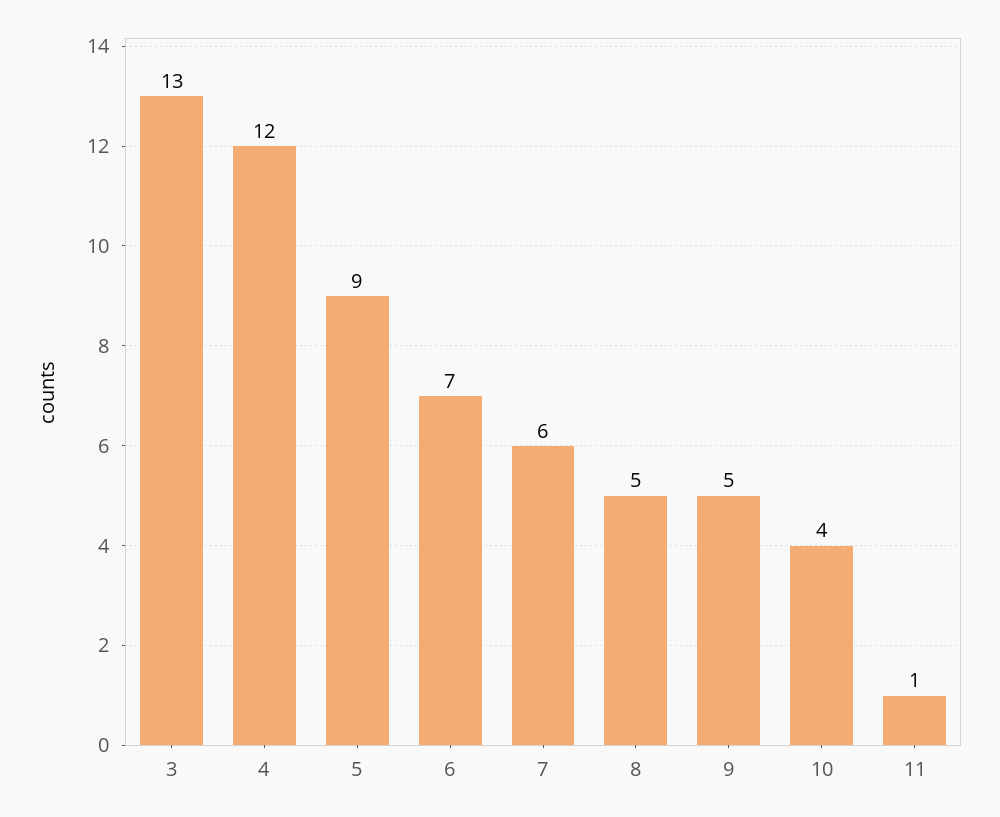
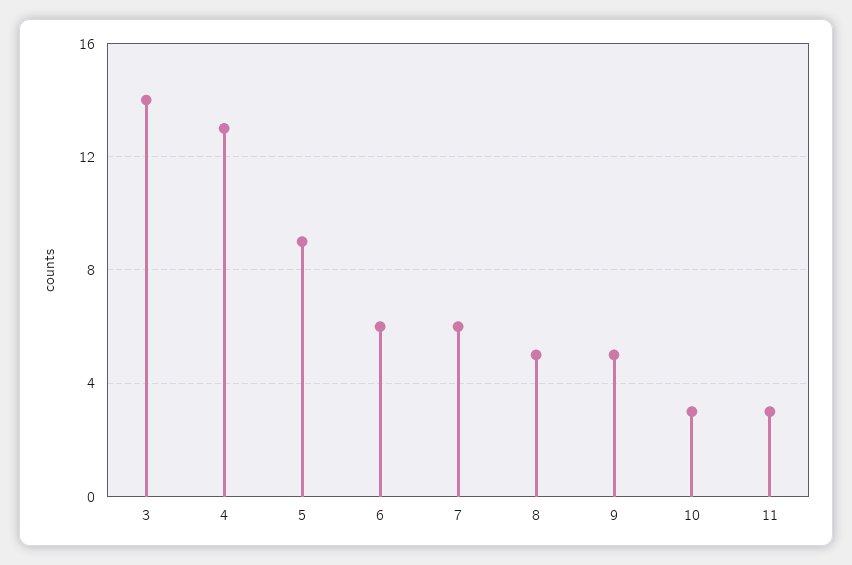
  {
-   "3": 13,
+   "3": 14,
-   "4": 12,
+   "4": 13,
    "5": 9,
-   "6": 7,
+   "6": 6,
    "7": 6,
    "8": 5,
    "9": 5,
-   "10": 4,
+   "10": 3,
-   "11": 1
+   "11": 3
  }

